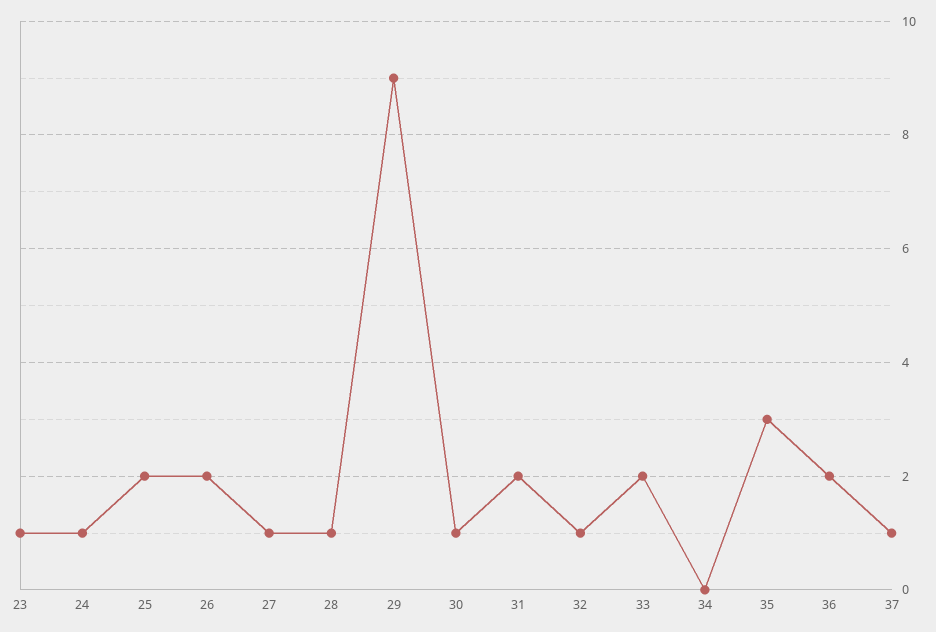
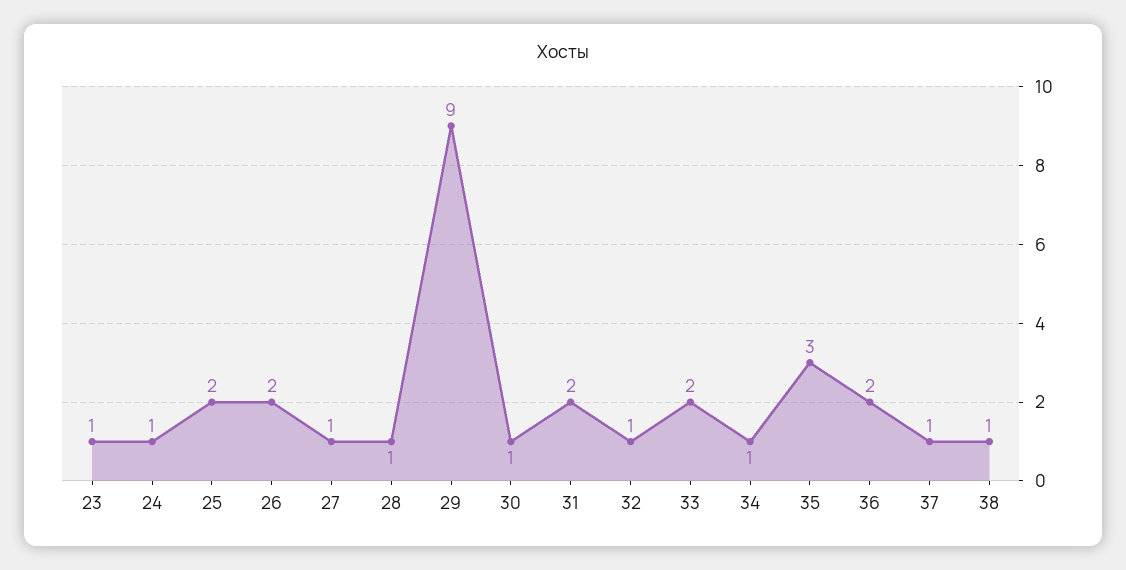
  {
    "23": 1,
    "24": 1,
    "25": 2,
    "26": 2,
    "27": 1,
    "28": 1,
    "29": 9,
    "30": 1,
    "31": 2,
    "32": 1,
    "33": 2,
-   "34": 0,
+   "34": 1,
    "35": 3,
    "36": 2,
-   "37": 1
+   "37": 1,
+   "38": 1
  }

